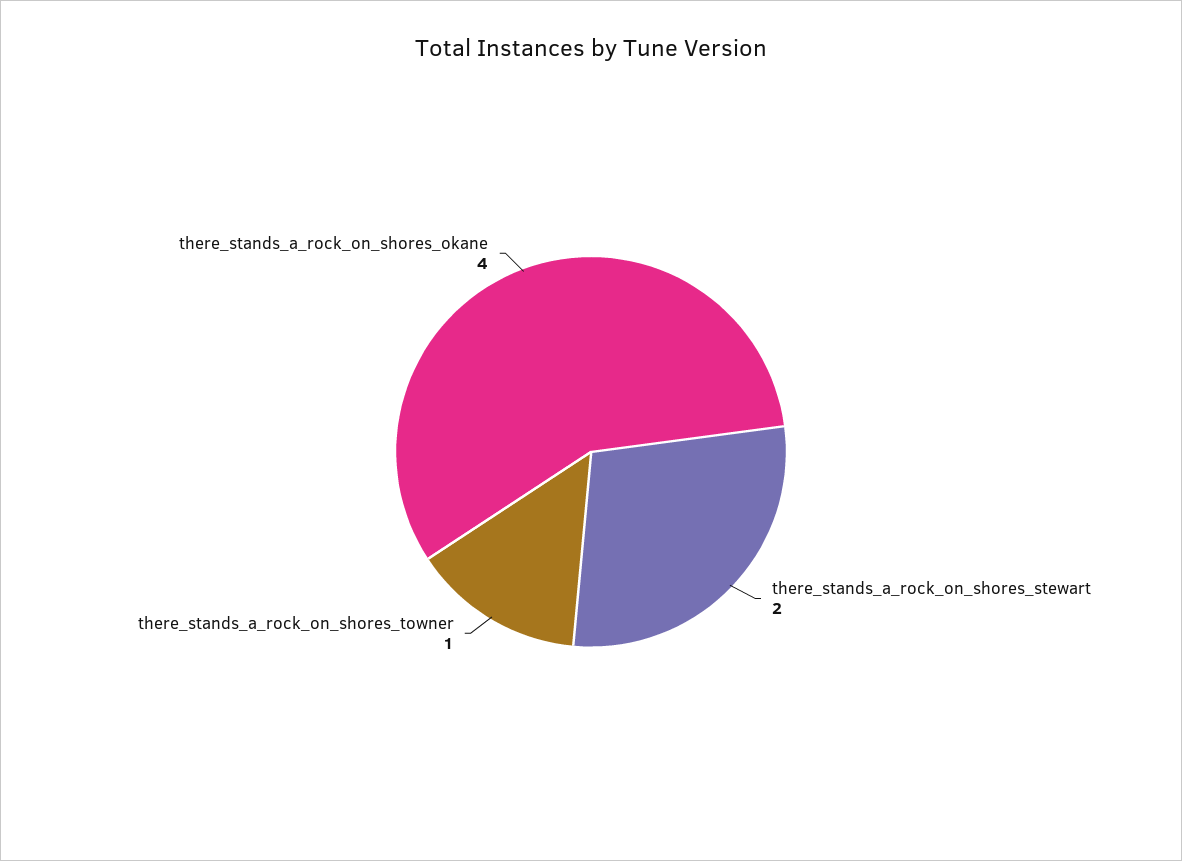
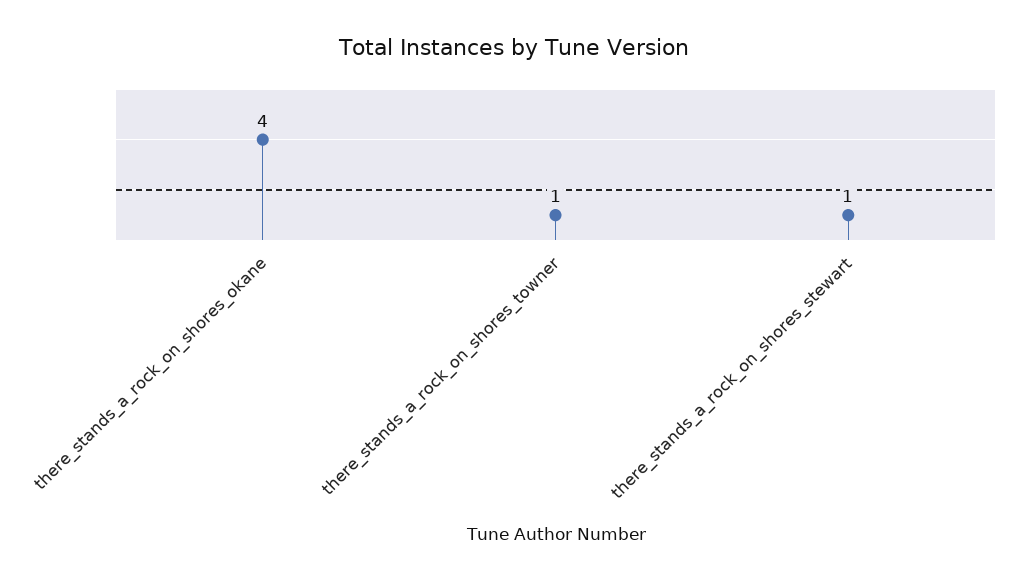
  {
-   "there_stands_a_rock_on_shores_stewart": 2,
+   "there_stands_a_rock_on_shores_stewart": 1,
    "there_stands_a_rock_on_shores_towner": 1,
    "there_stands_a_rock_on_shores_okane": 4
  }

